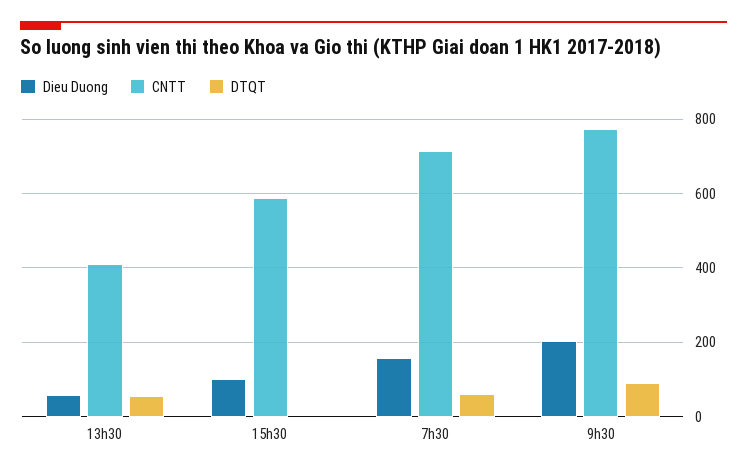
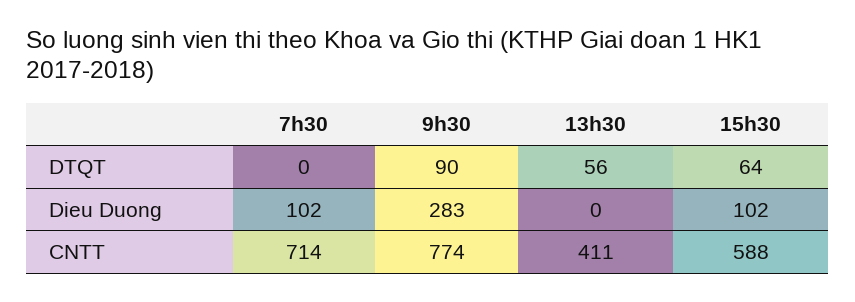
  {
    "Dieu Duong": {
-     "13h30": 60,
+     "13h30": 0,
      "15h30": 102,
-     "7h30": 160,
+     "7h30": 102,
-     "9h30": 200
+     "9h30": 283
    },
    "CNTT": {
      "13h30": 411,
      "15h30": 588,
      "7h30": 714,
      "9h30": 774
    },
    "DTQT": {
      "13h30": 56,
-     "15h30": 0,
+     "15h30": 64,
-     "7h30": 60,
+     "7h30": 0,
      "9h30": 90
    }
  }

